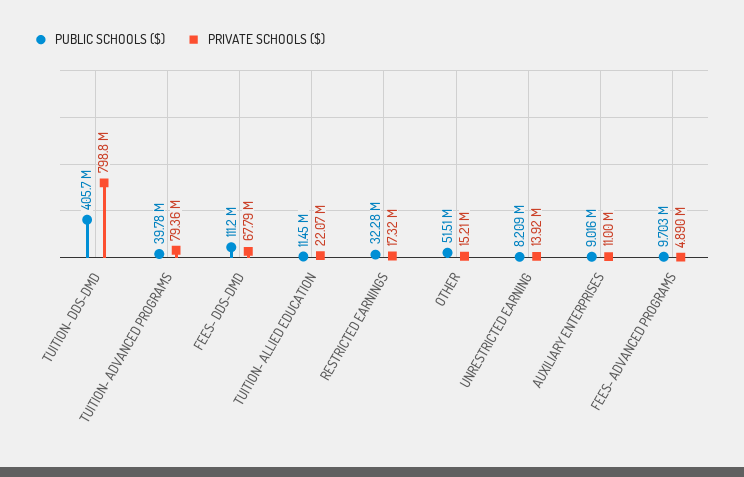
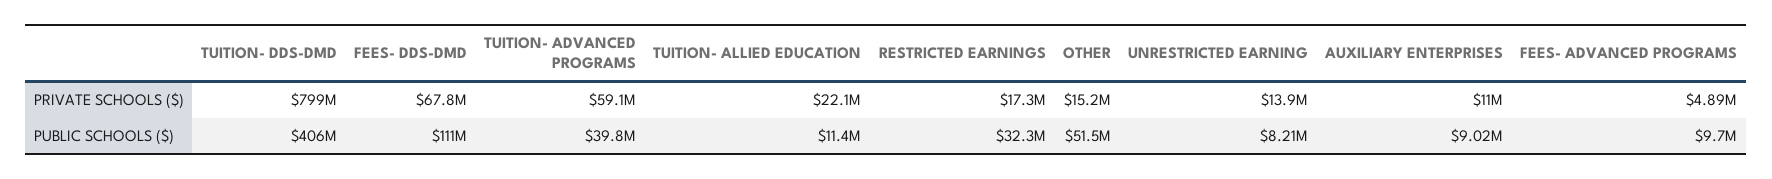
  {
    "PUBLIC SCHOOLS ($)": {
      "TUITION- DDS-DMD": 405700000,
      "TUITION- ADVANCED PROGRAMS": 39780000,
      "FEES- DDS-DMD": 111200000,
      "TUITION- ALLIED EDUCATION": 11450000,
      "RESTRICTED EARNINGS": 32280000,
      "OTHER": 51510000,
      "UNRESTRICTED EARNING": 8209000,
      "AUXILIARY ENTERPRISES": 9016000,
      "FEES- ADVANCED PROGRAMS": 9703000
    },
    "PRIVATE SCHOOLS ($)": {
      "TUITION- DDS-DMD": 798800000,
-     "TUITION- ADVANCED PROGRAMS": 79360000,
+     "TUITION- ADVANCED PROGRAMS": 59100000,
      "FEES- DDS-DMD": 67790000,
      "TUITION- ALLIED EDUCATION": 22070000,
      "RESTRICTED EARNINGS": 17320000,
      "OTHER": 15210000,
      "UNRESTRICTED EARNING": 13920000,
      "AUXILIARY ENTERPRISES": 11000000,
      "FEES- ADVANCED PROGRAMS": 4890000
    }
  }

